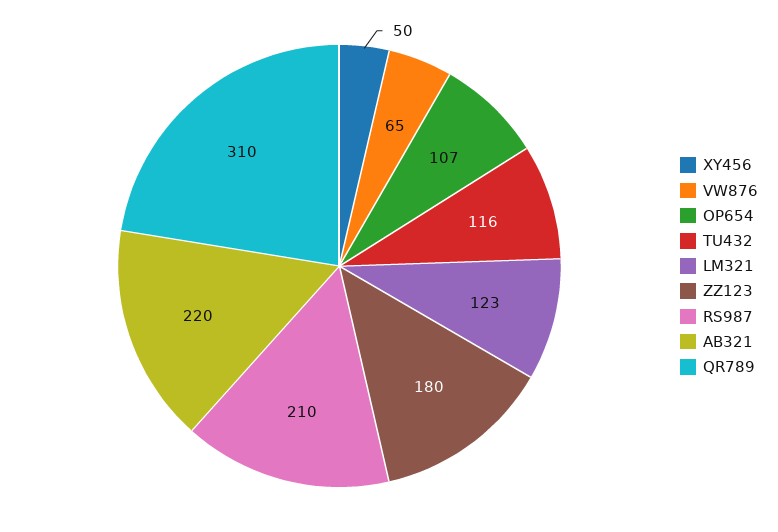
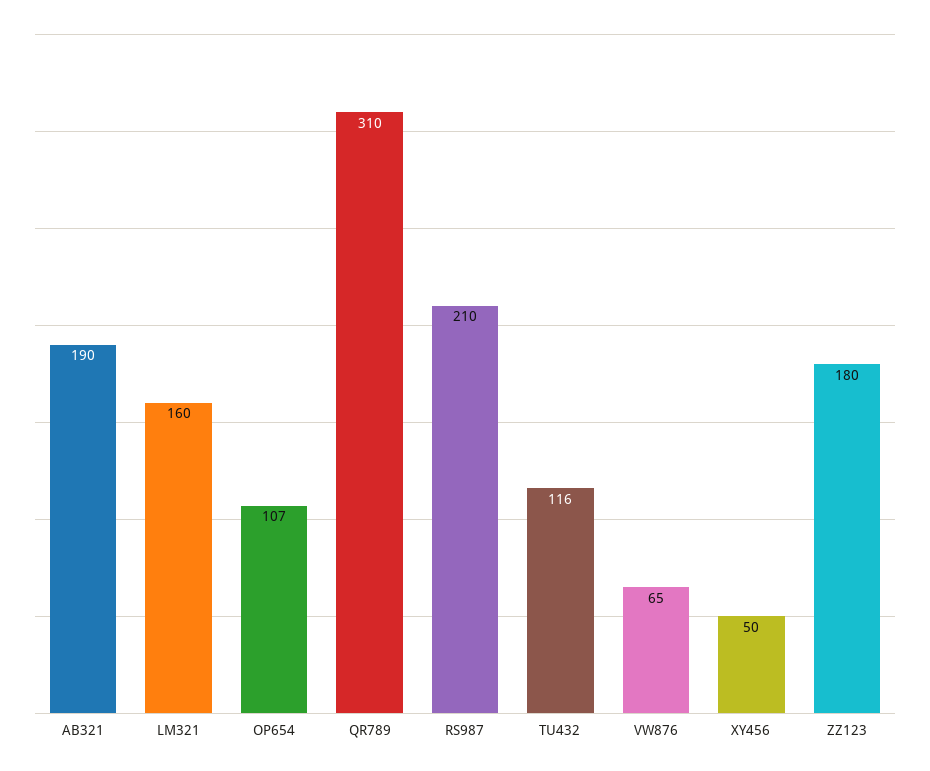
  {
    "XY456": 50,
    "VW876": 65,
    "OP654": 107,
    "TU432": 116,
-   "LM321": 123,
+   "LM321": 160,
    "ZZ123": 180,
    "RS987": 210,
-   "AB321": 220,
+   "AB321": 190,
    "QR789": 310
  }

